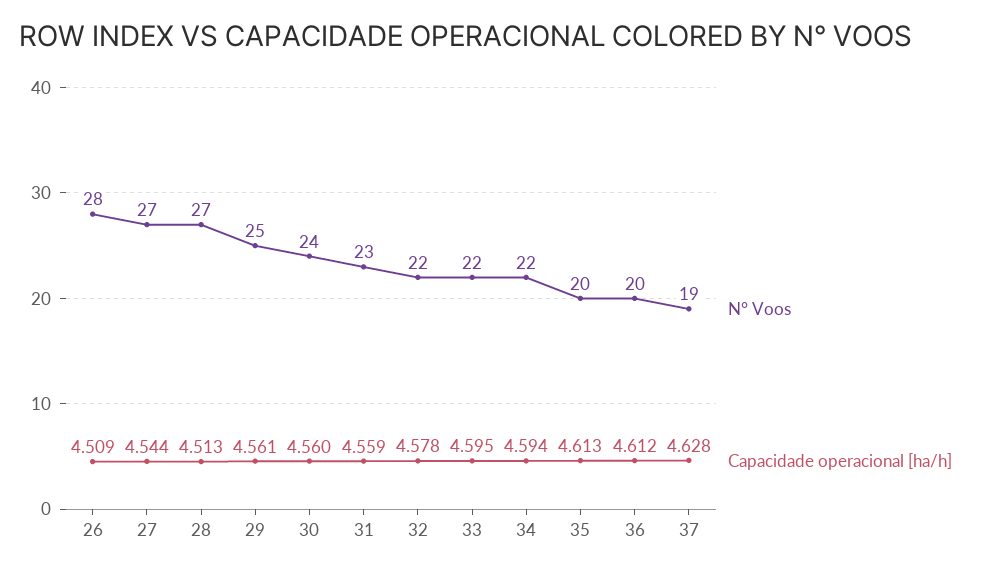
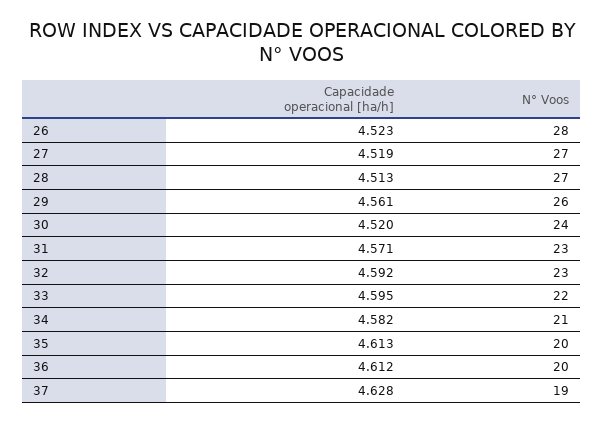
  {
    "N° Voos": {
      "26": 28,
      "27": 27,
      "28": 27,
-     "29": 25,
+     "29": 26,
      "30": 24,
      "31": 23,
-     "32": 22,
+     "32": 23,
      "33": 22,
-     "34": 22,
+     "34": 21,
      "35": 20,
      "36": 20,
      "37": 19
    },
    "Capacidade operacional [ha/h]": {
-     "26": 4.509,
+     "26": 4.523,
-     "27": 4.544,
+     "27": 4.519,
      "28": 4.513,
      "29": 4.561,
-     "30": 4.56,
+     "30": 4.52,
-     "31": 4.559,
+     "31": 4.571,
-     "32": 4.578,
+     "32": 4.592,
      "33": 4.595,
-     "34": 4.594,
+     "34": 4.582,
      "35": 4.613,
      "36": 4.612,
      "37": 4.628
    }
  }

